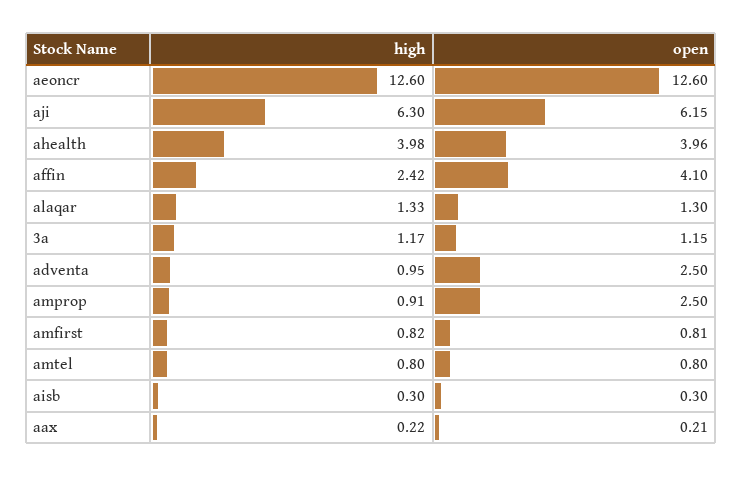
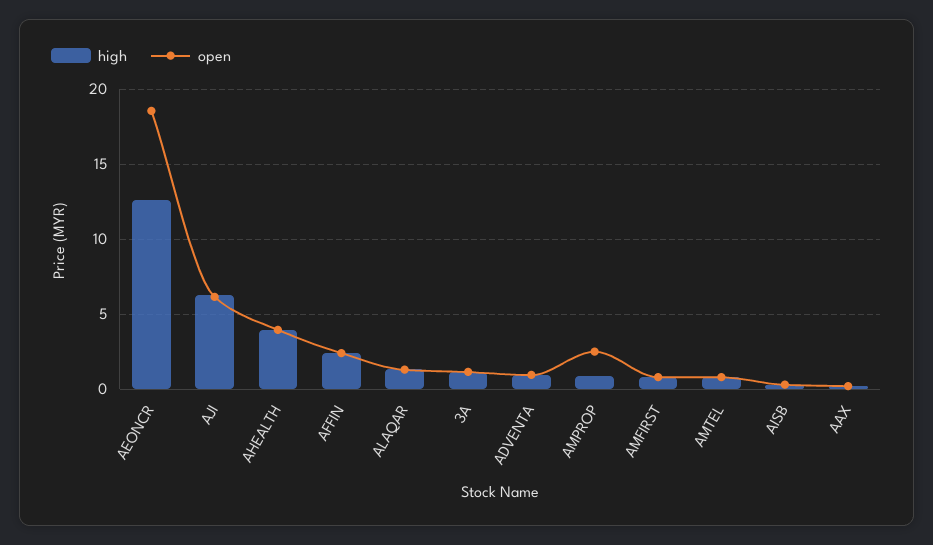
  {
    "high": {
      "aeoncr": 12.6,
      "aji": 6.3,
      "ahealth": 3.98,
      "affin": 2.42,
      "alaqar": 1.33,
      "3a": 1.17,
      "adventa": 0.95,
      "amprop": 0.91,
      "amfirst": 0.82,
      "amtel": 0.8,
      "aisb": 0.3,
      "aax": 0.22
    },
    "open": {
-     "aeoncr": 12.6,
+     "aeoncr": 18.5,
      "aji": 6.15,
      "ahealth": 3.96,
-     "affin": 4.1,
+     "affin": 2.5,
      "alaqar": 1.3,
      "3a": 1.15,
-     "adventa": 2.5,
+     "adventa": 1,
      "amprop": 2.5,
      "amfirst": 0.81,
      "amtel": 0.8,
      "aisb": 0.3,
      "aax": 0.21
    }
  }

